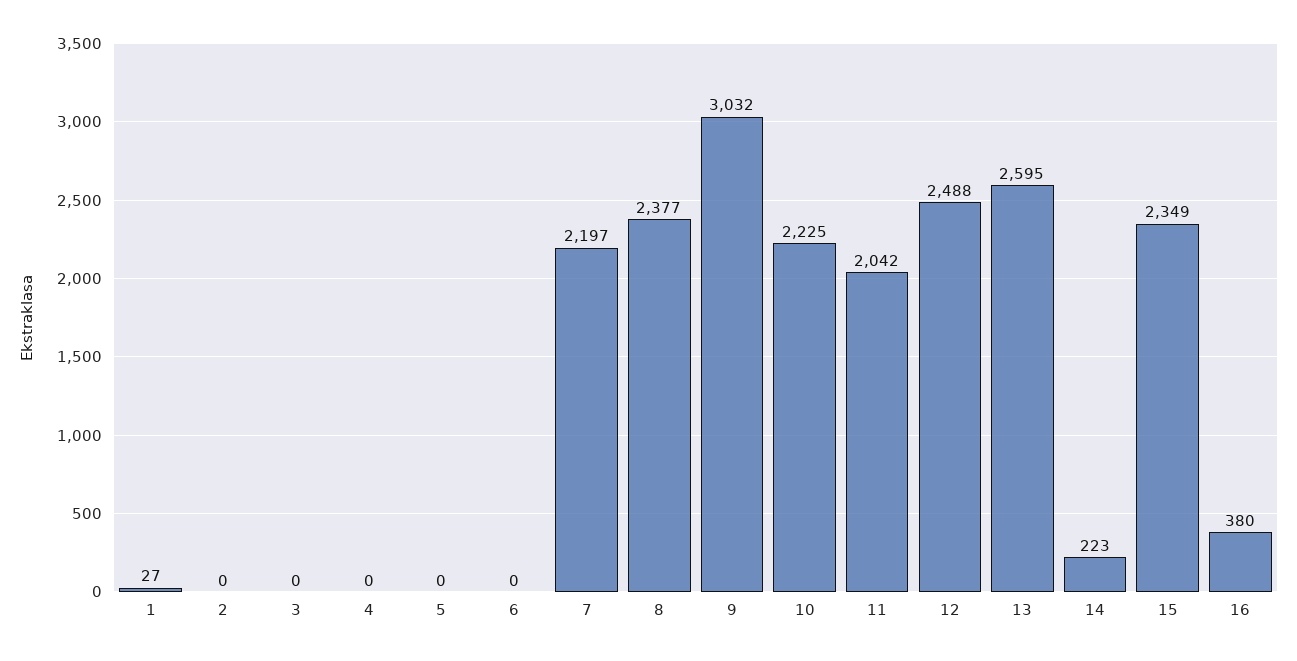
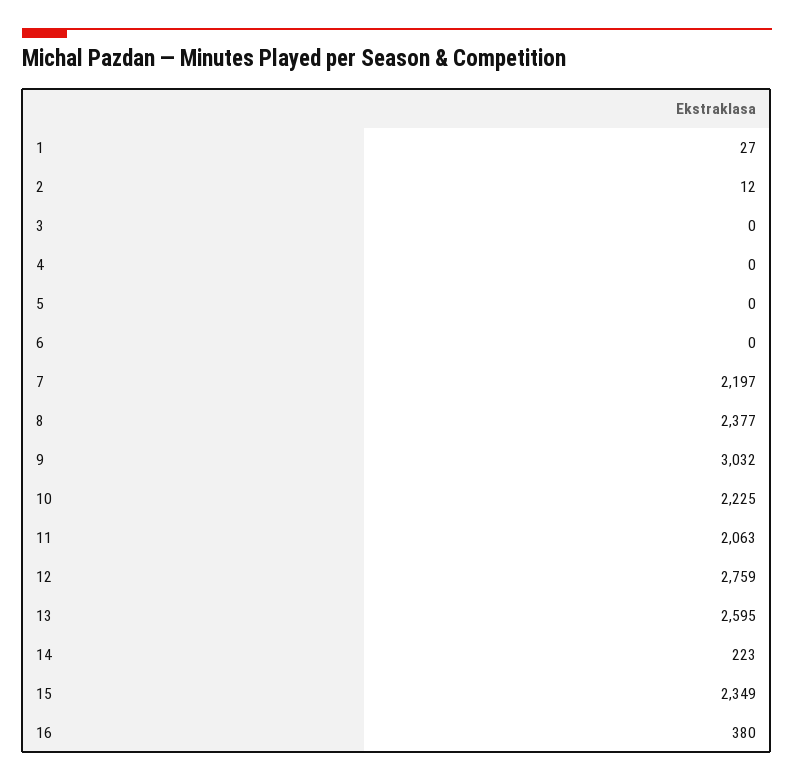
  {
    "1": 27,
-   "2": 0,
+   "2": 12,
    "3": 0,
    "4": 0,
    "5": 0,
    "6": 0,
    "7": 2197,
    "8": 2377,
    "9": 3032,
    "10": 2225,
-   "11": 2042,
+   "11": 2063,
-   "12": 2488,
+   "12": 2759,
    "13": 2595,
    "14": 223,
    "15": 2349,
    "16": 380
  }

